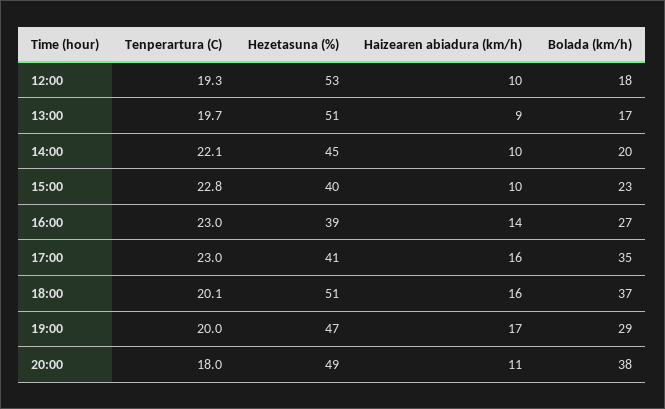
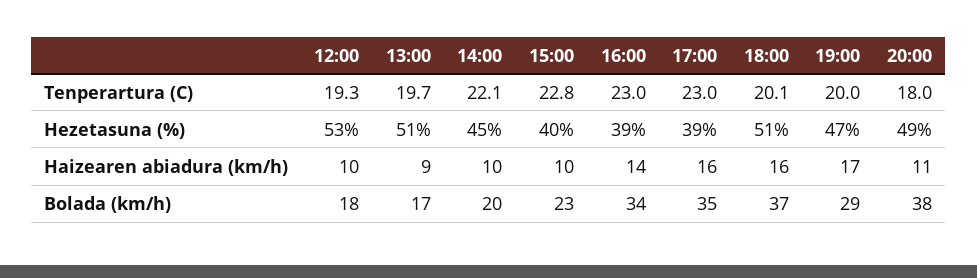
  {
    "Tenperartura (C)": {
      "12:00": 19.3,
      "13:00": 19.7,
      "14:00": 22.1,
      "15:00": 22.8,
      "16:00": 23,
      "17:00": 23,
      "18:00": 20.1,
      "19:00": 20,
      "20:00": 18
    },
    "Hezetasuna (%)": {
      "12:00": 53,
      "13:00": 51,
      "14:00": 45,
      "15:00": 40,
      "16:00": 39,
-     "17:00": 41,
+     "17:00": 39,
      "18:00": 51,
      "19:00": 47,
      "20:00": 49
    },
    "Haizearen abiadura (km/h)": {
      "12:00": 10,
      "13:00": 9,
      "14:00": 10,
      "15:00": 10,
      "16:00": 14,
      "17:00": 16,
      "18:00": 16,
      "19:00": 17,
      "20:00": 11
    },
    "Bolada (km/h)": {
      "12:00": 18,
      "13:00": 17,
      "14:00": 20,
      "15:00": 23,
-     "16:00": 27,
+     "16:00": 34,
      "17:00": 35,
      "18:00": 37,
      "19:00": 29,
      "20:00": 38
    }
  }

